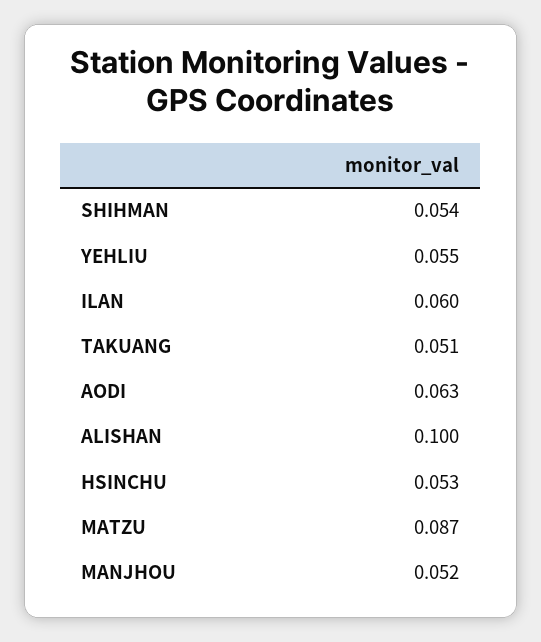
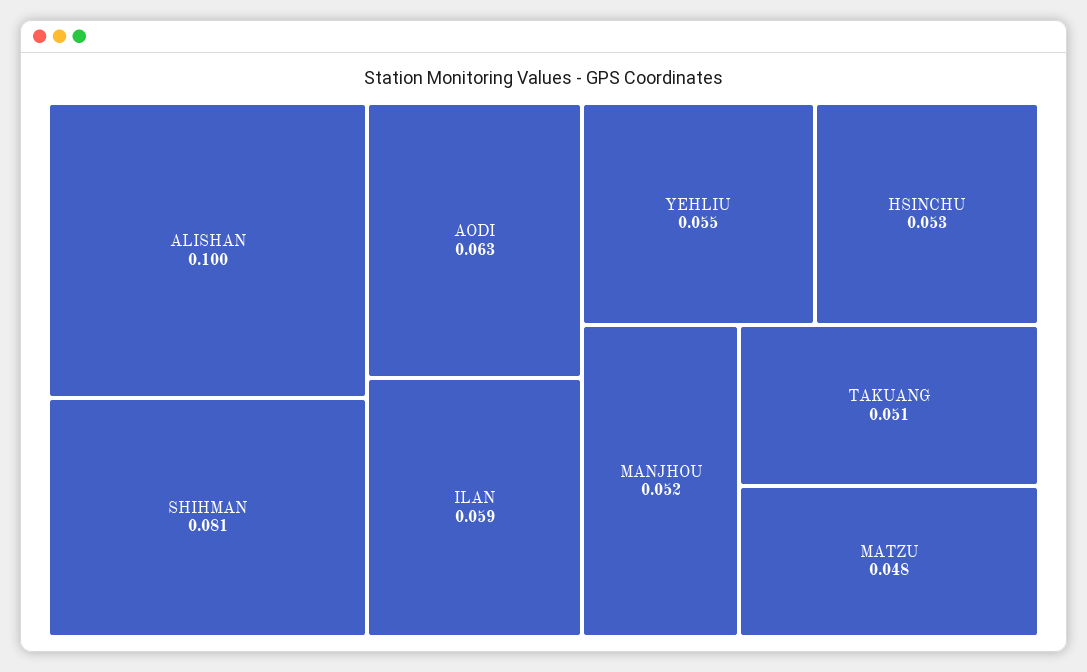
  {
-   "SHIHMAN": 0.054,
+   "SHIHMAN": 0.081,
    "YEHLIU": 0.055,
-   "ILAN": 0.06,
+   "ILAN": 0.059,
    "TAKUANG": 0.051,
    "AODI": 0.063,
    "ALISHAN": 0.1,
    "HSINCHU": 0.053,
-   "MATZU": 0.087,
+   "MATZU": 0.048,
    "MANJHOU": 0.052
  }

